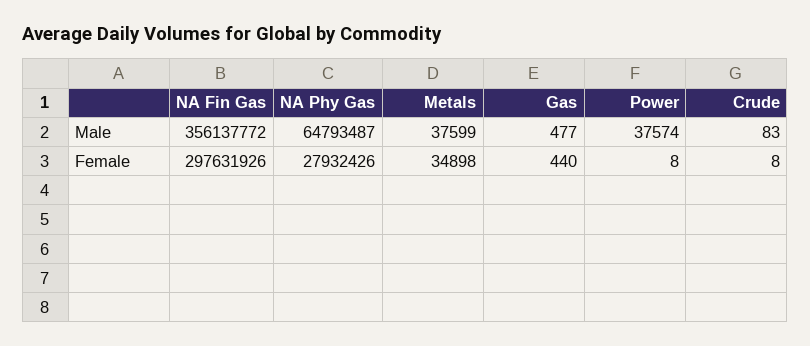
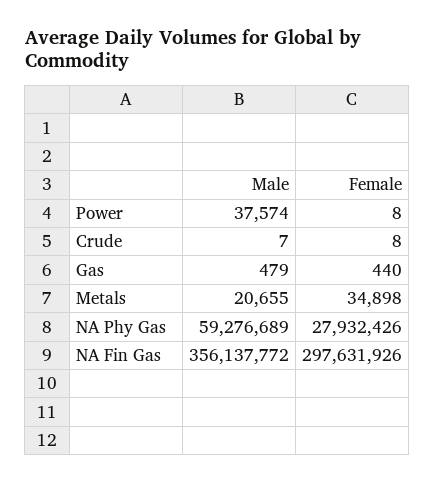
  {
    "NA Fin Gas": {
      "Male": 356137772,
      "Female": 297631926
    },
    "NA Phy Gas": {
-     "Male": 64793487,
+     "Male": 59276689,
      "Female": 27932426
    },
    "Metals": {
-     "Male": 37599,
+     "Male": 20655,
      "Female": 34898
    },
    "Gas": {
-     "Male": 477,
+     "Male": 479,
      "Female": 440
    },
    "Power": {
      "Male": 37574,
      "Female": 8
    },
    "Crude": {
-     "Male": 83,
+     "Male": 7,
      "Female": 8
    }
  }

